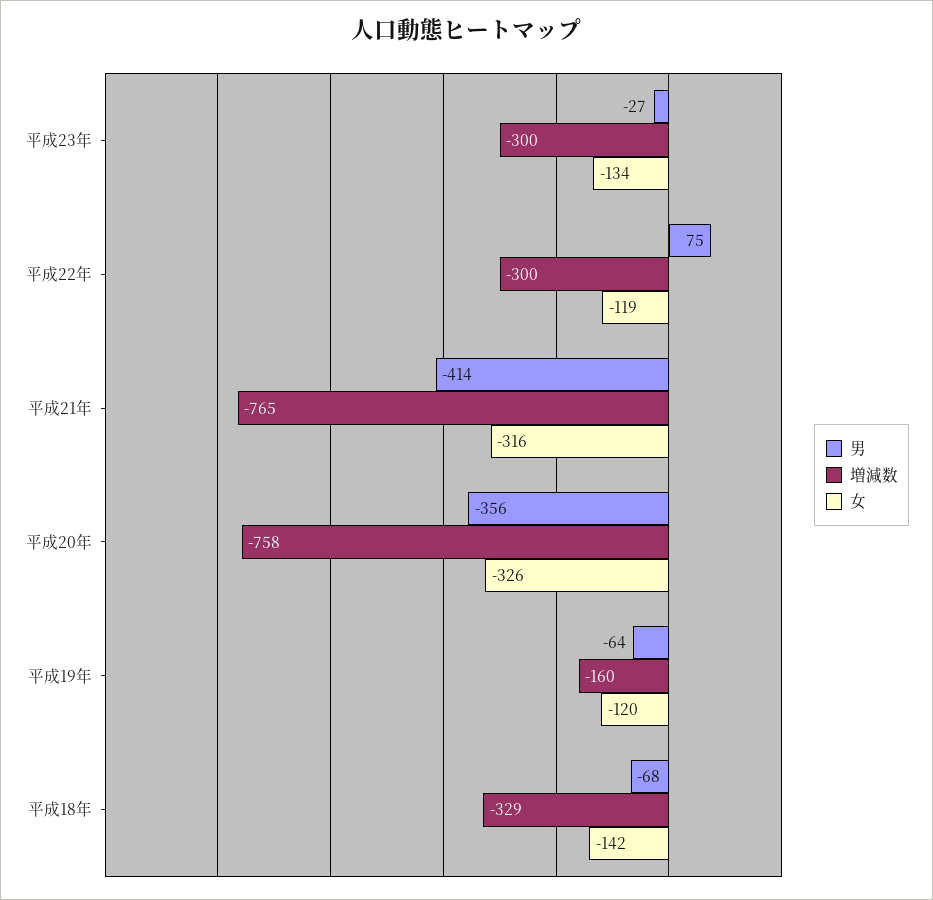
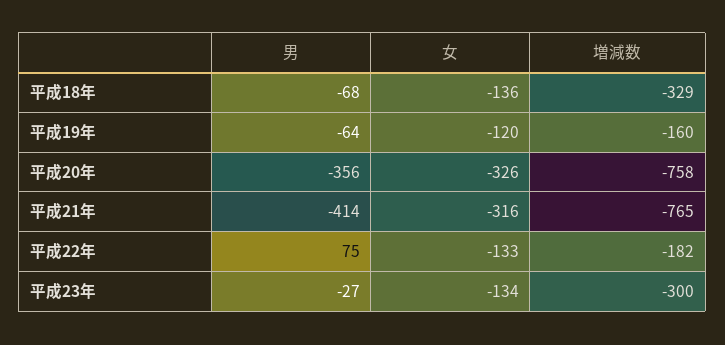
  {
    "男": {
      "平成23年": -27,
      "平成22年": 75,
      "平成21年": -414,
      "平成20年": -356,
      "平成19年": -64,
      "平成18年": -68
    },
    "増減数": {
      "平成23年": -300,
-     "平成22年": -300,
+     "平成22年": -182,
      "平成21年": -765,
      "平成20年": -758,
      "平成19年": -160,
      "平成18年": -329
    },
    "女": {
      "平成23年": -134,
-     "平成22年": -119,
+     "平成22年": -133,
      "平成21年": -316,
      "平成20年": -326,
      "平成19年": -120,
-     "平成18年": -142
+     "平成18年": -136
    }
  }

